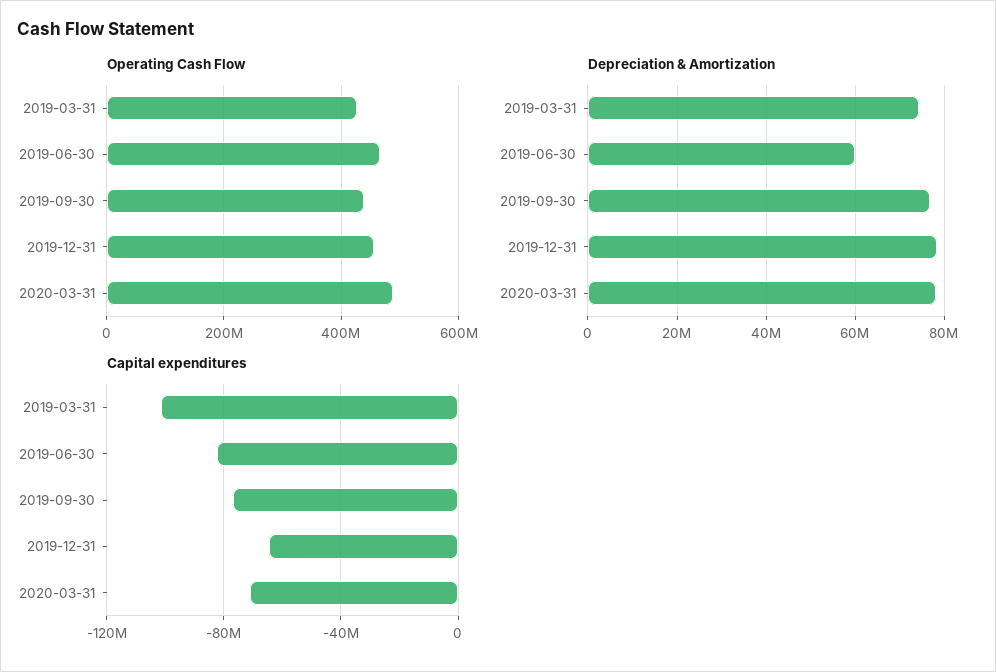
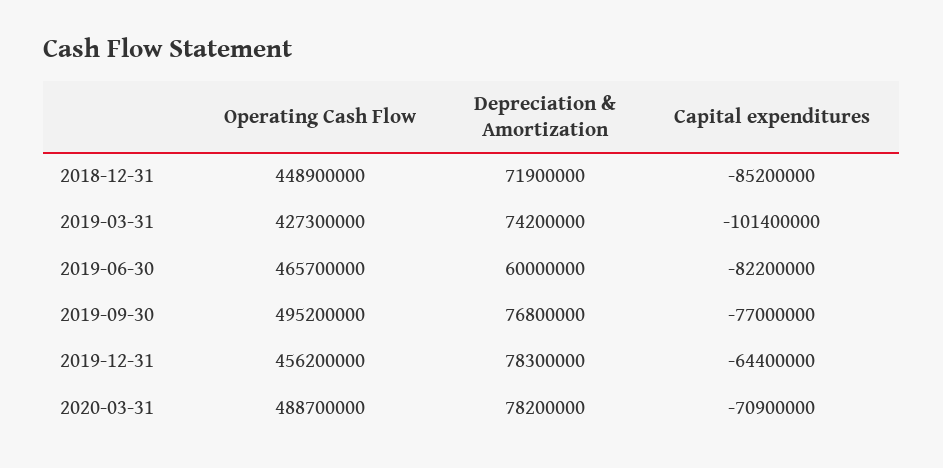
  {
    "Operating Cash Flow": {
      "2019-03-31": 427300000,
      "2019-06-30": 465700000,
-     "2019-09-30": 440000000,
+     "2019-09-30": 495200000,
      "2019-12-31": 456200000,
-     "2020-03-31": 488700000
+     "2020-03-31": 488700000,
+     "2018-12-31": 448900000
    },
    "Depreciation & Amortization": {
      "2019-03-31": 74200000,
      "2019-06-30": 60000000,
      "2019-09-30": 76800000,
      "2019-12-31": 78300000,
-     "2020-03-31": 78200000
+     "2020-03-31": 78200000,
+     "2018-12-31": 71900000
    },
    "Capital expenditures": {
      "2019-03-31": -101400000,
      "2019-06-30": -82200000,
      "2019-09-30": -77000000,
      "2019-12-31": -64400000,
-     "2020-03-31": -70900000
+     "2020-03-31": -70900000,
+     "2018-12-31": -85200000
    }
  }

